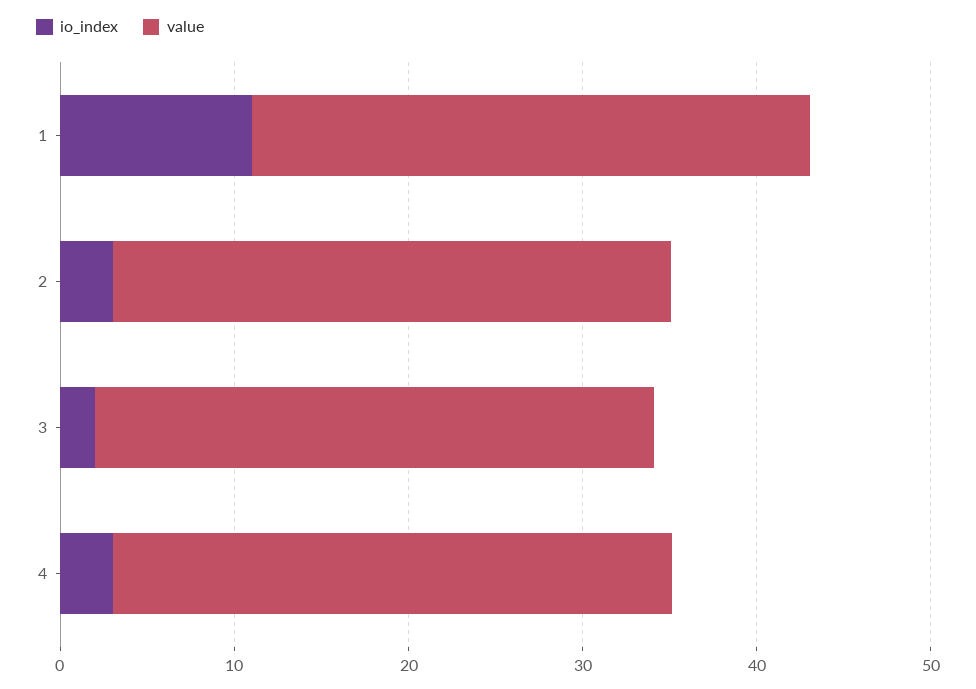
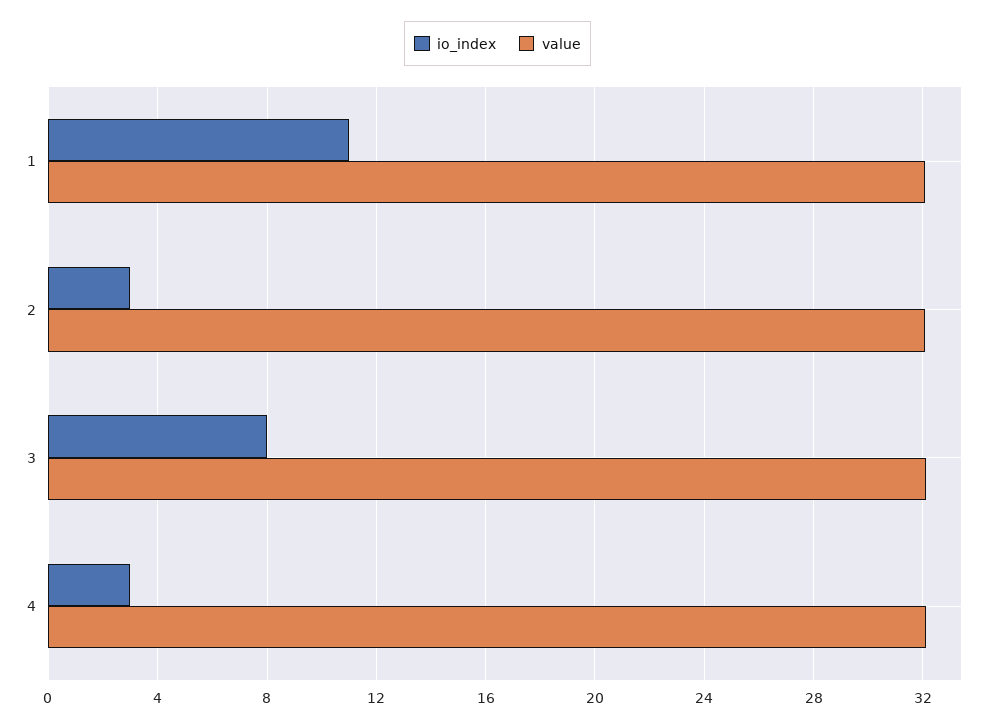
  {
    "io_index": {
      "1": 11,
      "2": 3,
-     "3": 2,
+     "3": 8,
      "4": 3
    },
    "value": {
      "1": 32,
      "2": 32,
      "3": 32,
      "4": 32
    }
  }

